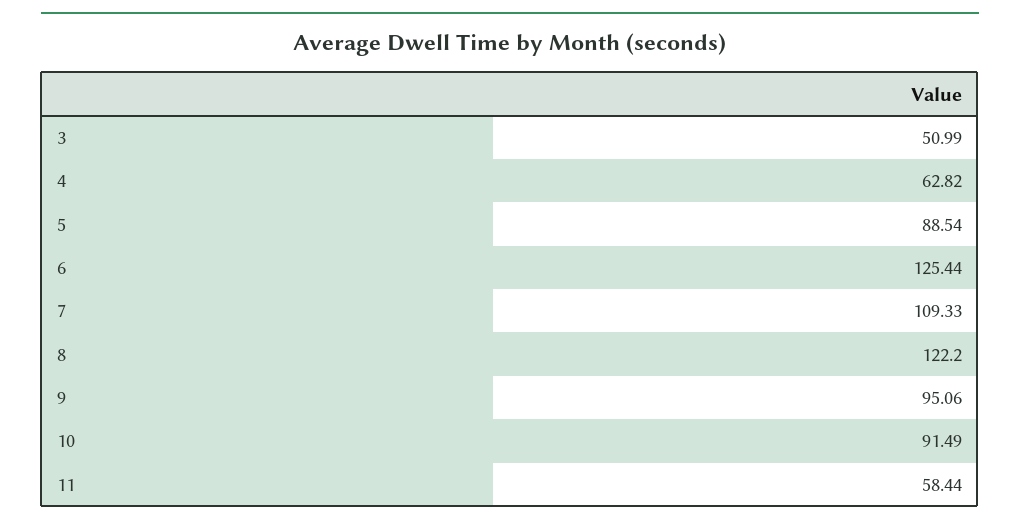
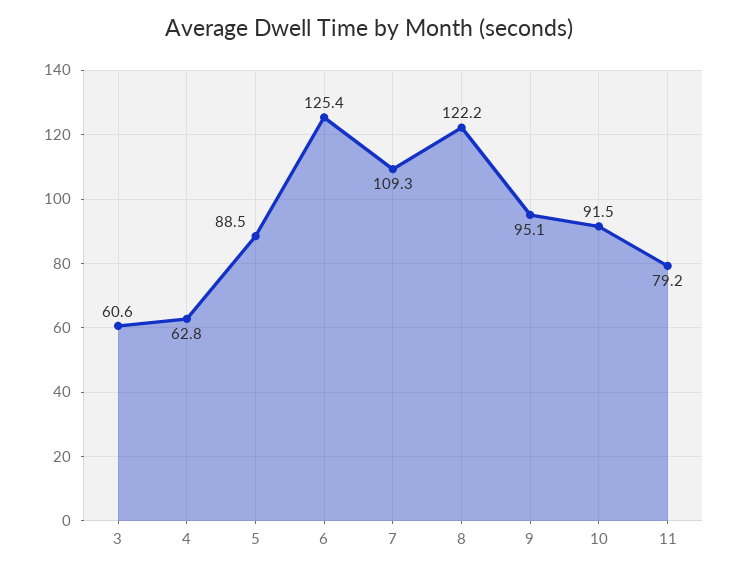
  {
-   "3": 50.99,
+   "3": 60.6,
    "4": 62.82,
    "5": 88.54,
    "6": 125.44,
    "7": 109.33,
    "8": 122.2,
    "9": 95.06,
    "10": 91.49,
-   "11": 58.44
+   "11": 79.2
  }

